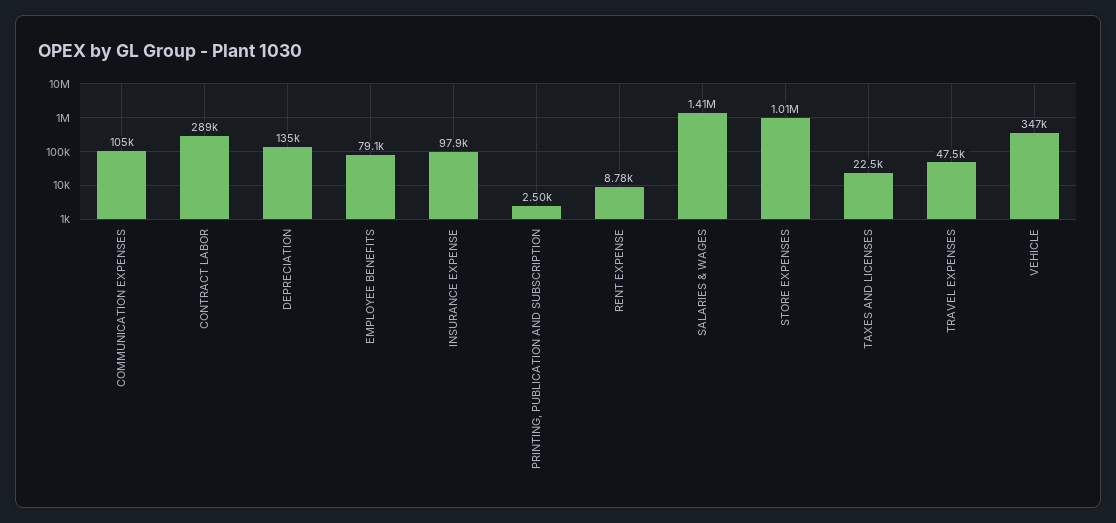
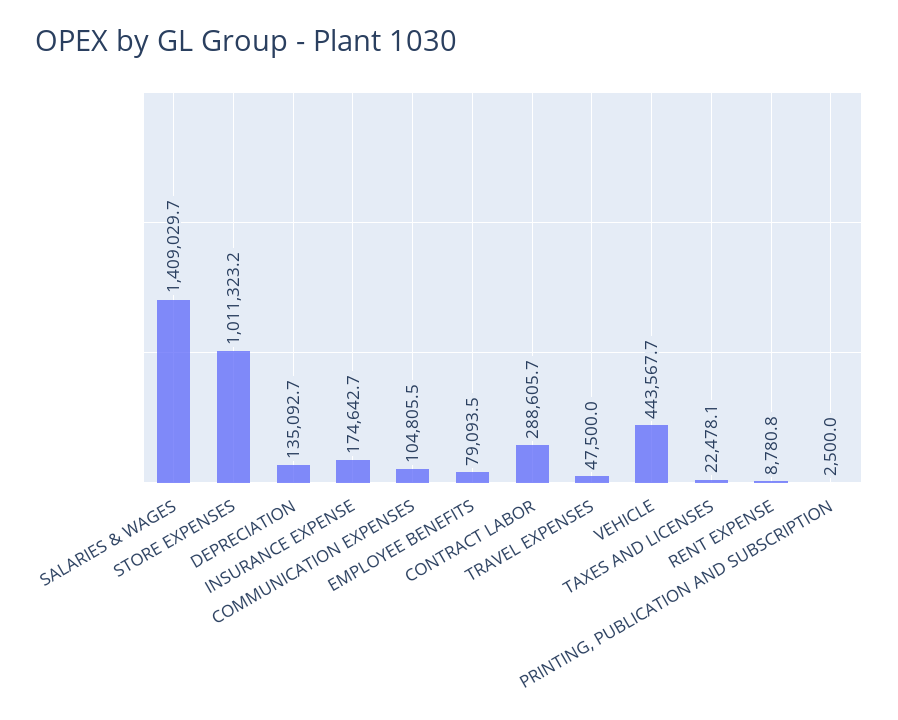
  {
    "COMMUNICATION EXPENSES": 104805.5,
    "CONTRACT LABOR": 288605.7,
    "DEPRECIATION": 135092.7,
    "EMPLOYEE BENEFITS": 79093.5,
-   "INSURANCE EXPENSE": 97900,
+   "INSURANCE EXPENSE": 174642.7,
    "PRINTING, PUBLICATION AND SUBSCRIPTION": 2500,
    "RENT EXPENSE": 8780.8,
    "SALARIES & WAGES": 1409029.7,
    "STORE EXPENSES": 1011323.2,
    "TAXES AND LICENSES": 22478.1,
    "TRAVEL EXPENSES": 47500,
-   "VEHICLE": 347000
+   "VEHICLE": 443567.7
  }

